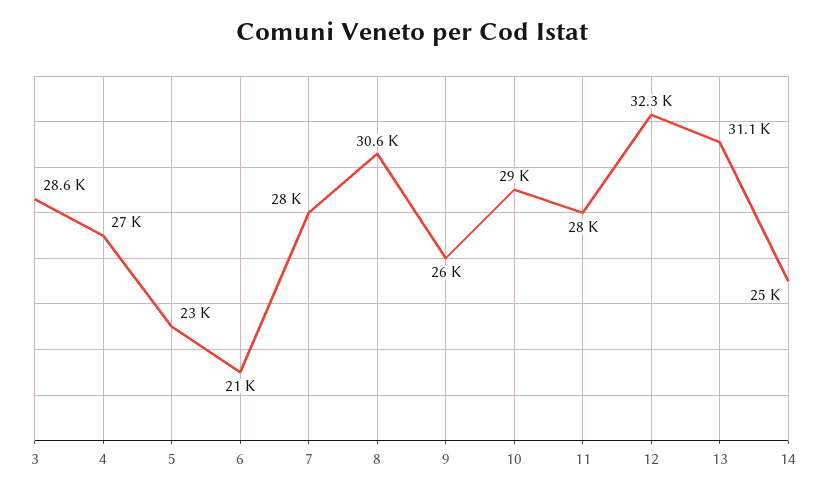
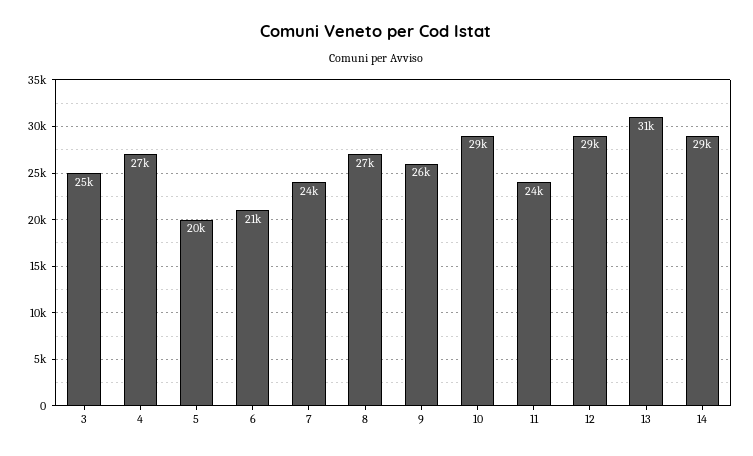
  {
-   "3": 28600,
+   "3": 25000,
    "4": 27000,
-   "5": 23000,
+   "5": 20000,
    "6": 21000,
-   "7": 28000,
+   "7": 24000,
-   "8": 30600,
+   "8": 27000,
    "9": 26000,
    "10": 29000,
-   "11": 28000,
+   "11": 24000,
-   "12": 32300,
+   "12": 29000,
    "13": 31100,
-   "14": 25000
+   "14": 29000
  }

